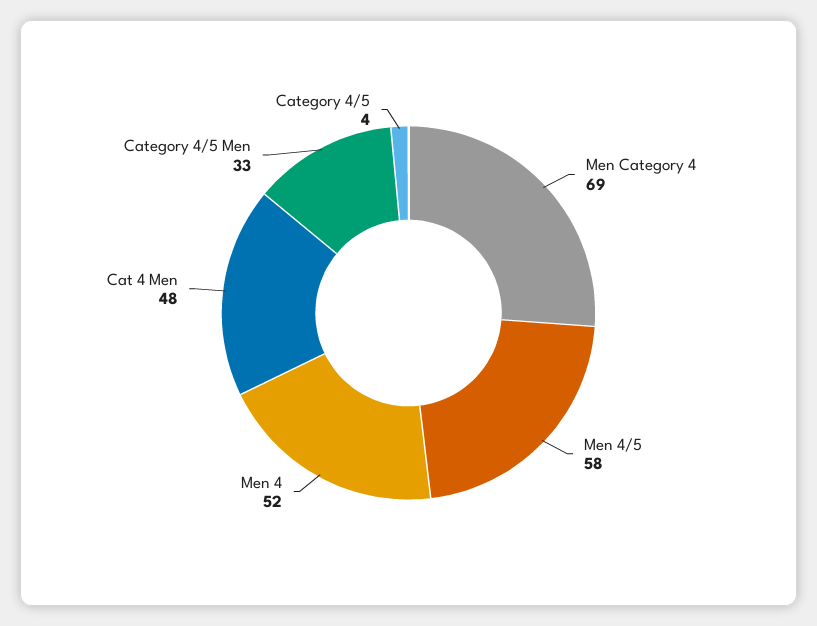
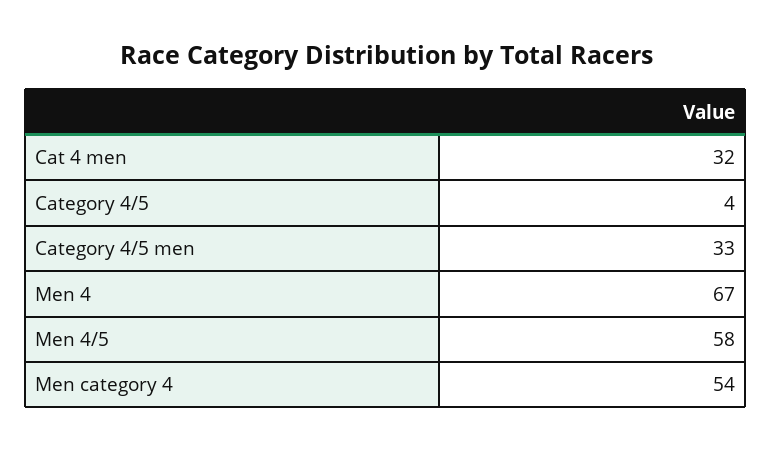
  {
-   "Men Category 4": 69,
+   "Men Category 4": 54,
    "Men 4/5": 58,
-   "Men 4": 52,
+   "Men 4": 67,
-   "Cat 4 Men": 48,
+   "Cat 4 Men": 32,
    "Category 4/5 Men": 33,
    "Category 4/5": 4
  }

